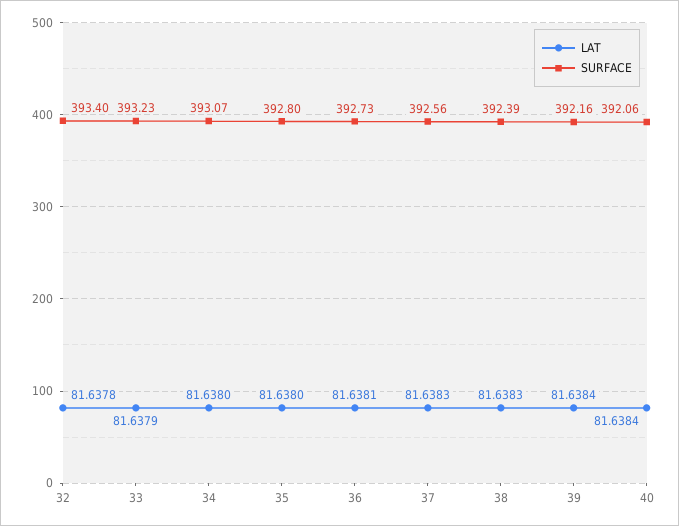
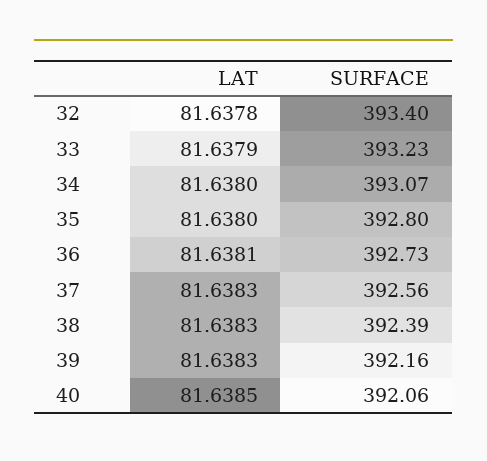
  {
    "LAT": {
      "32": 81.6378,
      "33": 81.6379,
      "34": 81.638,
      "35": 81.638,
      "36": 81.6381,
      "37": 81.6383,
      "38": 81.6383,
-     "39": 81.6384,
+     "39": 81.6383,
-     "40": 81.6384
+     "40": 81.6385
    },
    "SURFACE": {
      "32": 393.4,
      "33": 393.23,
      "34": 393.07,
      "35": 392.8,
      "36": 392.73,
      "37": 392.56,
      "38": 392.39,
      "39": 392.16,
      "40": 392.06
    }
  }

